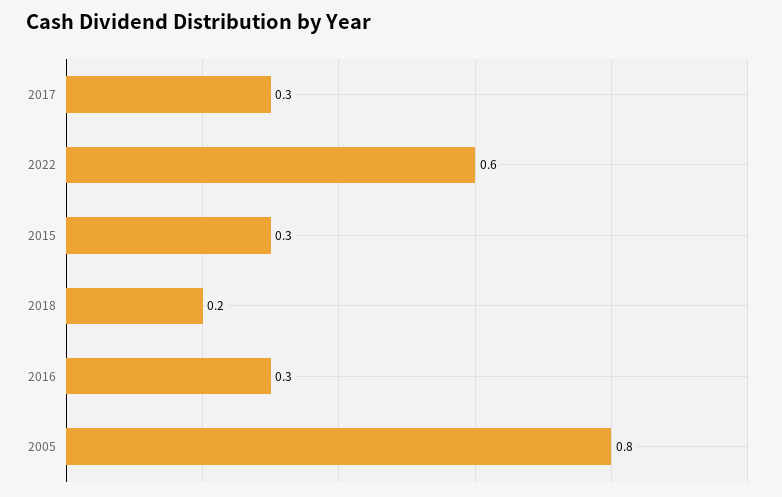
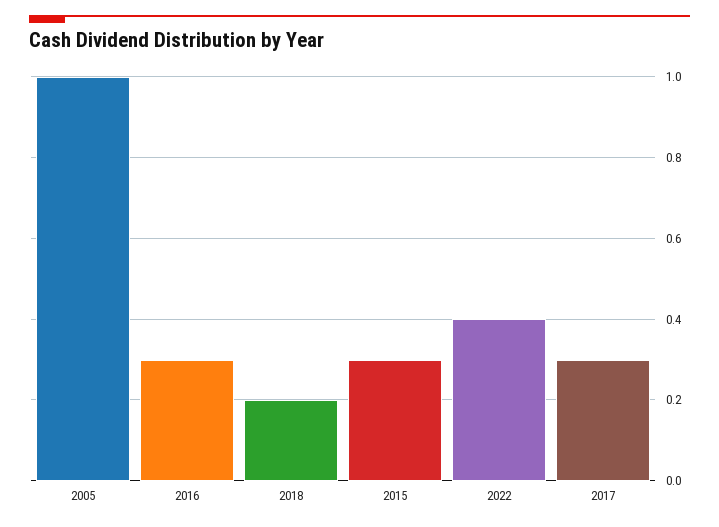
  {
    "2017": 0.3,
-   "2022": 0.6,
+   "2022": 0.4,
    "2015": 0.3,
    "2018": 0.2,
    "2016": 0.3,
-   "2005": 0.8
+   "2005": 1
  }

